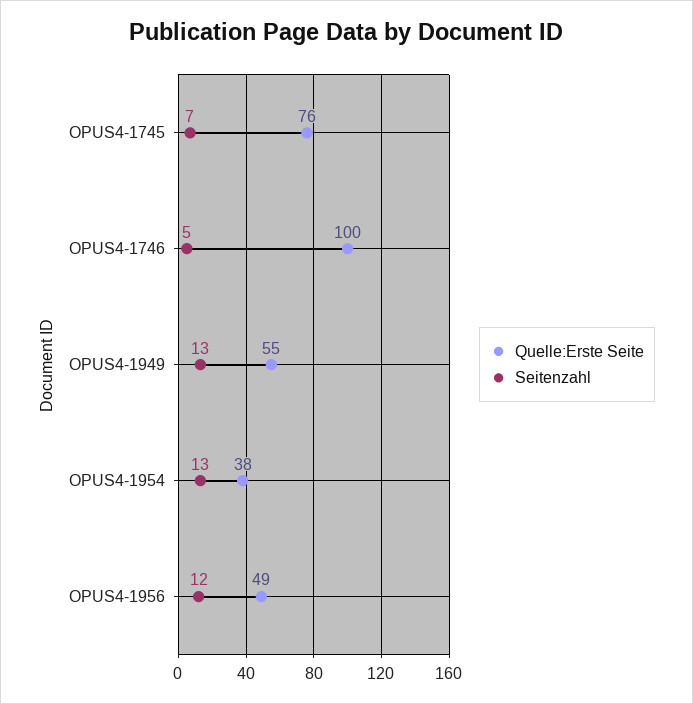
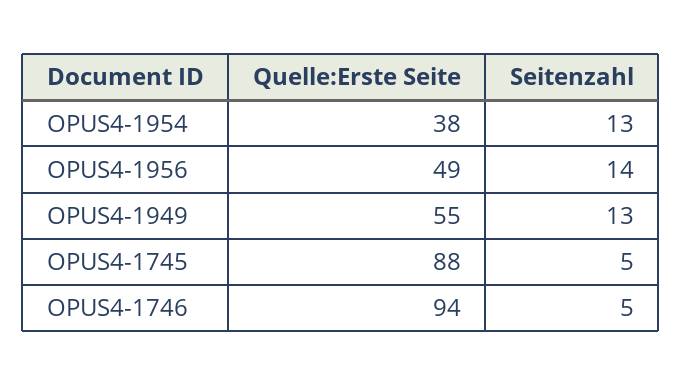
  {
    "Quelle:Erste Seite": {
-     "OPUS4-1745": 76,
+     "OPUS4-1745": 88,
-     "OPUS4-1746": 100,
+     "OPUS4-1746": 94,
      "OPUS4-1949": 55,
      "OPUS4-1954": 38,
      "OPUS4-1956": 49
    },
    "Seitenzahl": {
-     "OPUS4-1745": 7,
+     "OPUS4-1745": 5,
      "OPUS4-1746": 5,
      "OPUS4-1949": 13,
      "OPUS4-1954": 13,
-     "OPUS4-1956": 12
+     "OPUS4-1956": 14
    }
  }

